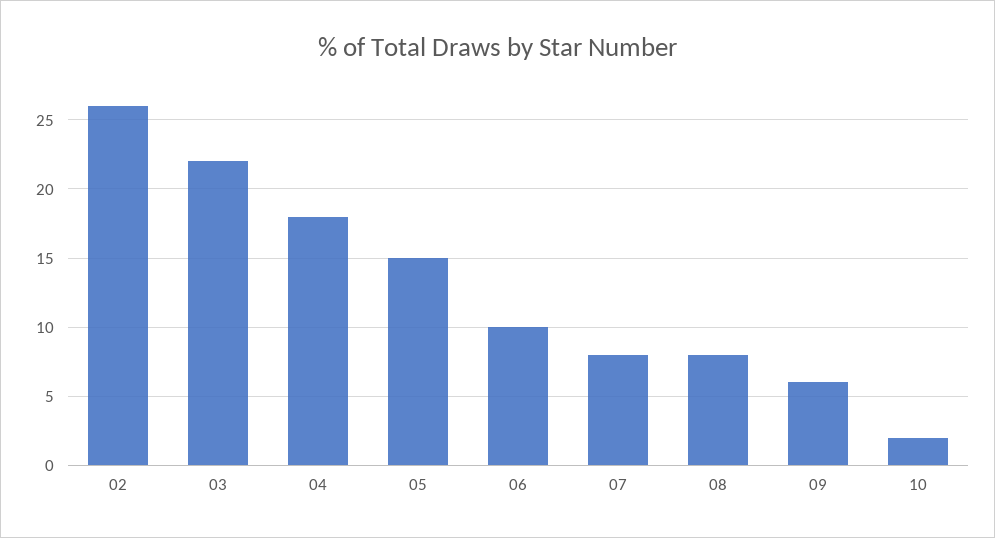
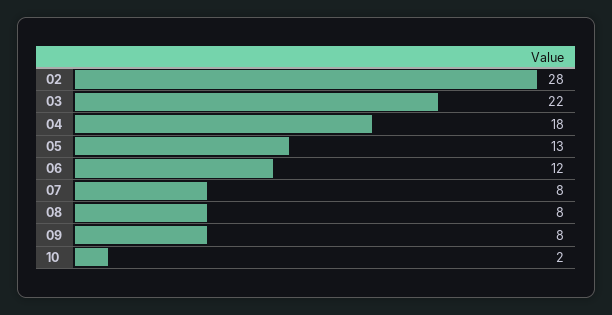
  {
-   "02": 26,
+   "02": 28,
    "03": 22,
    "04": 18,
-   "05": 15,
+   "05": 13,
-   "06": 10,
+   "06": 12,
    "07": 8,
    "08": 8,
-   "09": 6,
+   "09": 8,
    "10": 2
  }

